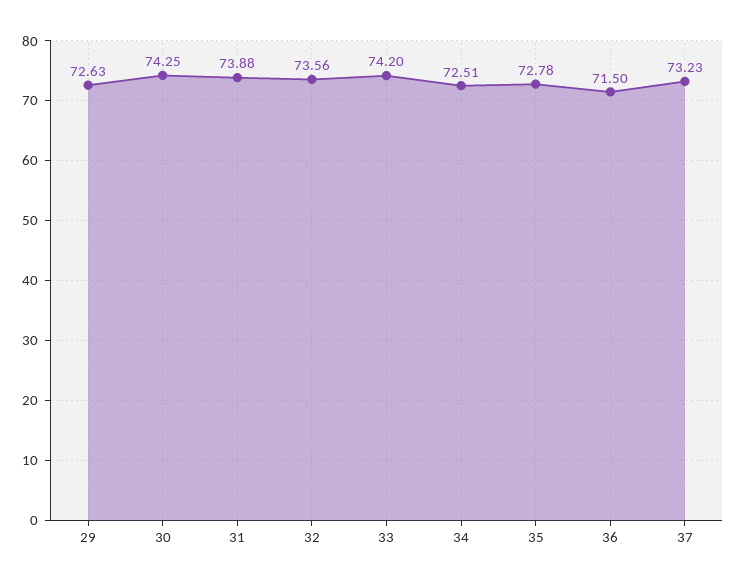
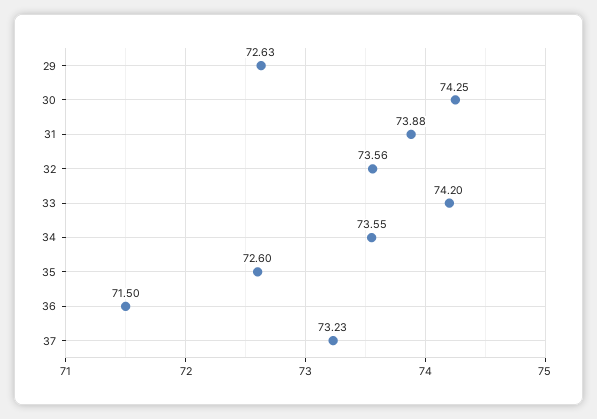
  {
    "29": 72.63,
    "30": 74.25,
    "31": 73.88,
    "32": 73.56,
    "33": 74.2,
-   "34": 72.51,
+   "34": 73.55,
-   "35": 72.78,
+   "35": 72.6,
    "36": 71.5,
    "37": 73.23
  }

